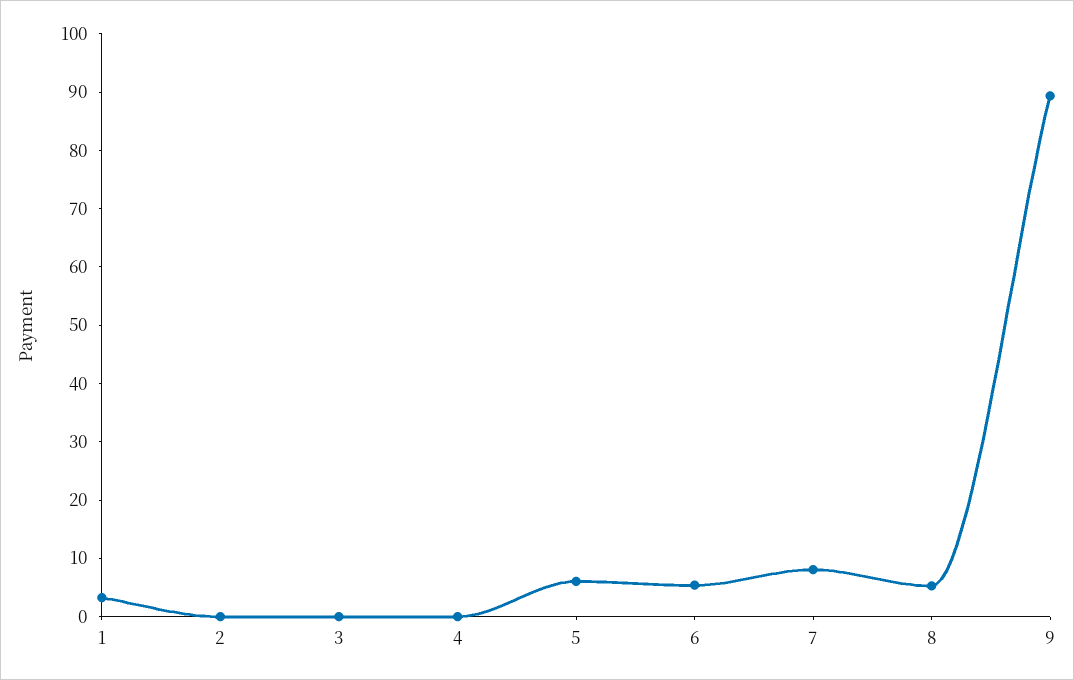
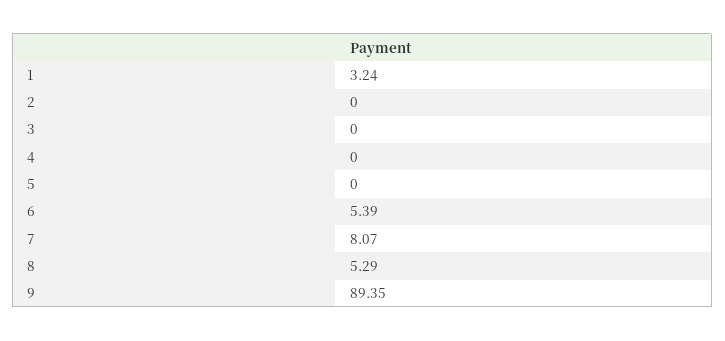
  {
    "1": 3.24,
    "2": 0,
    "3": 0,
    "4": 0,
-   "5": 6,
+   "5": 0,
    "6": 5.39,
    "7": 8.07,
    "8": 5.29,
    "9": 89.35
  }

